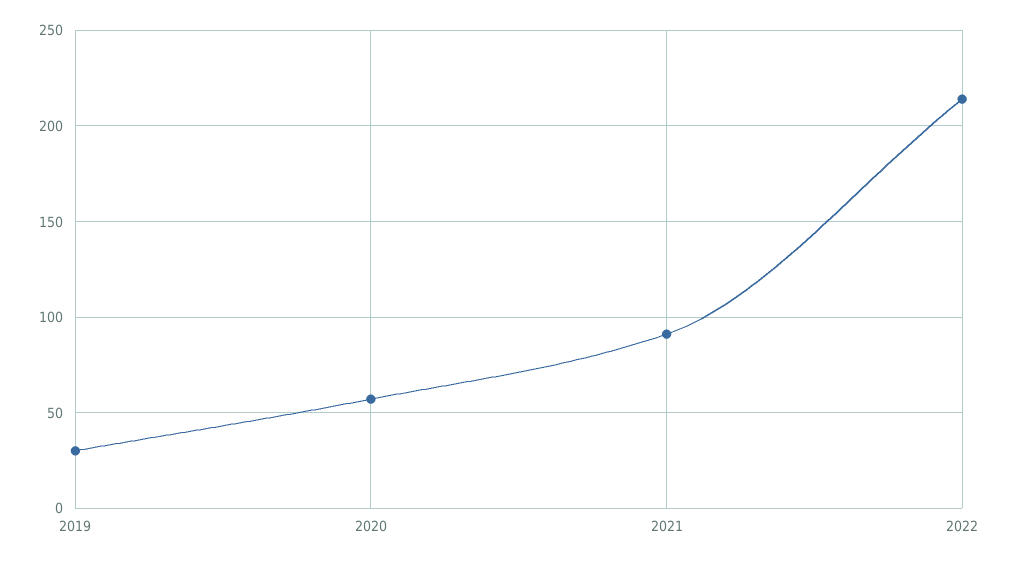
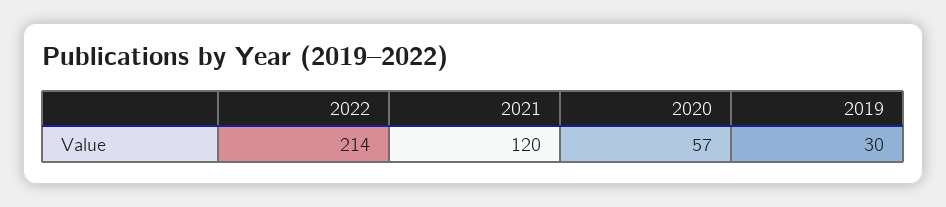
  {
    "2019": 30,
    "2020": 57,
-   "2021": 90,
+   "2021": 120,
    "2022": 214
  }

